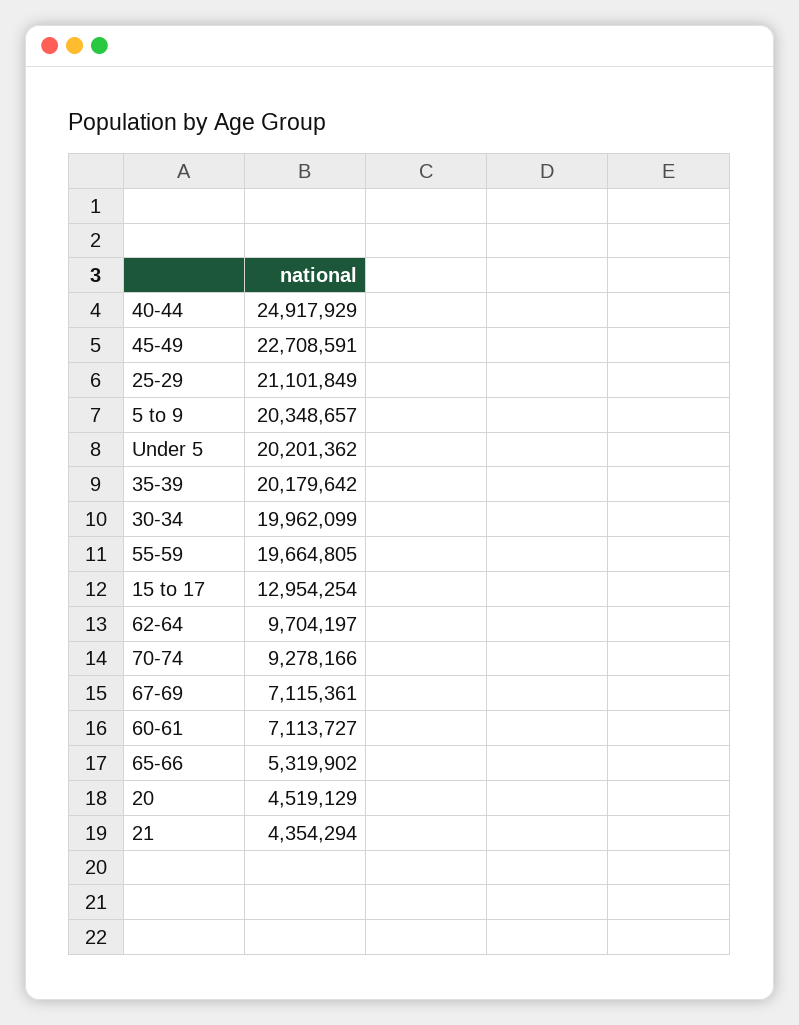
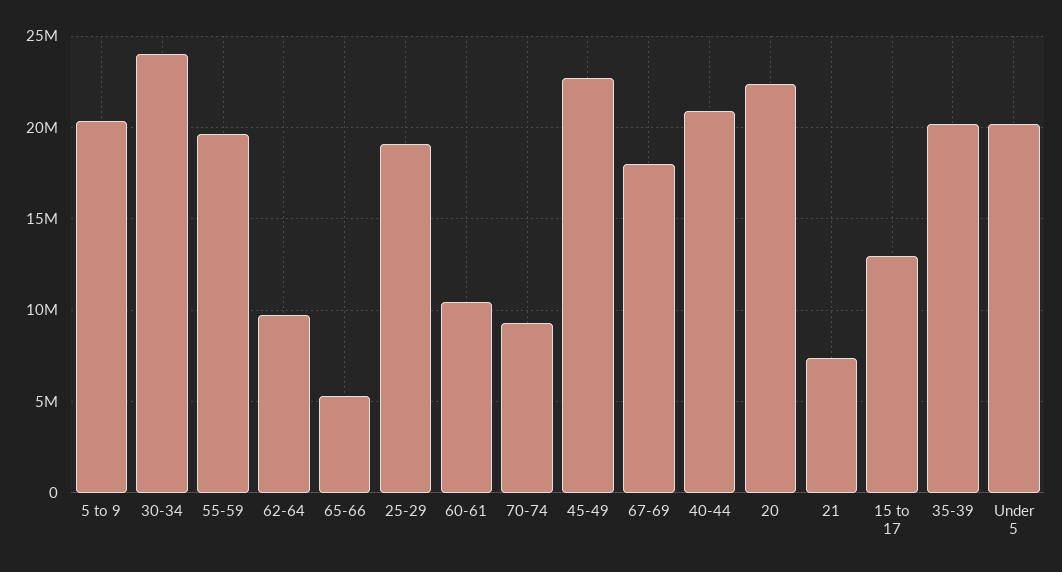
  {
-   "40-44": 24917929,
+   "40-44": 21000000,
    "45-49": 22708591,
-   "25-29": 21101849,
+   "25-29": 19000000,
    "5 to 9": 20348657,
    "Under 5": 20201362,
    "35-39": 20179642,
-   "30-34": 19962099,
+   "30-34": 24000000,
    "55-59": 19664805,
    "15 to 17": 12954254,
    "62-64": 9704197,
    "70-74": 9278166,
-   "67-69": 7115361,
+   "67-69": 18000000,
-   "60-61": 7113727,
+   "60-61": 10500000,
    "65-66": 5319902,
-   "20": 4519129,
+   "20": 22500000,
-   "21": 4354294
+   "21": 7500000
  }

